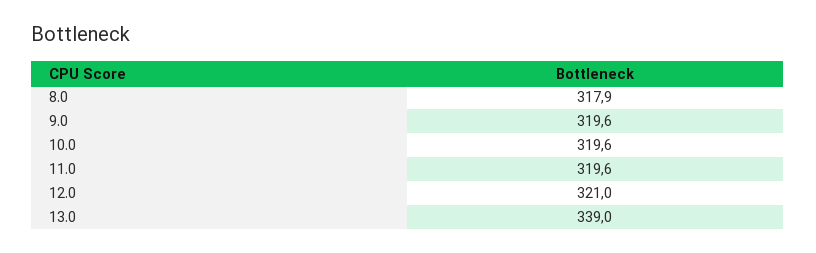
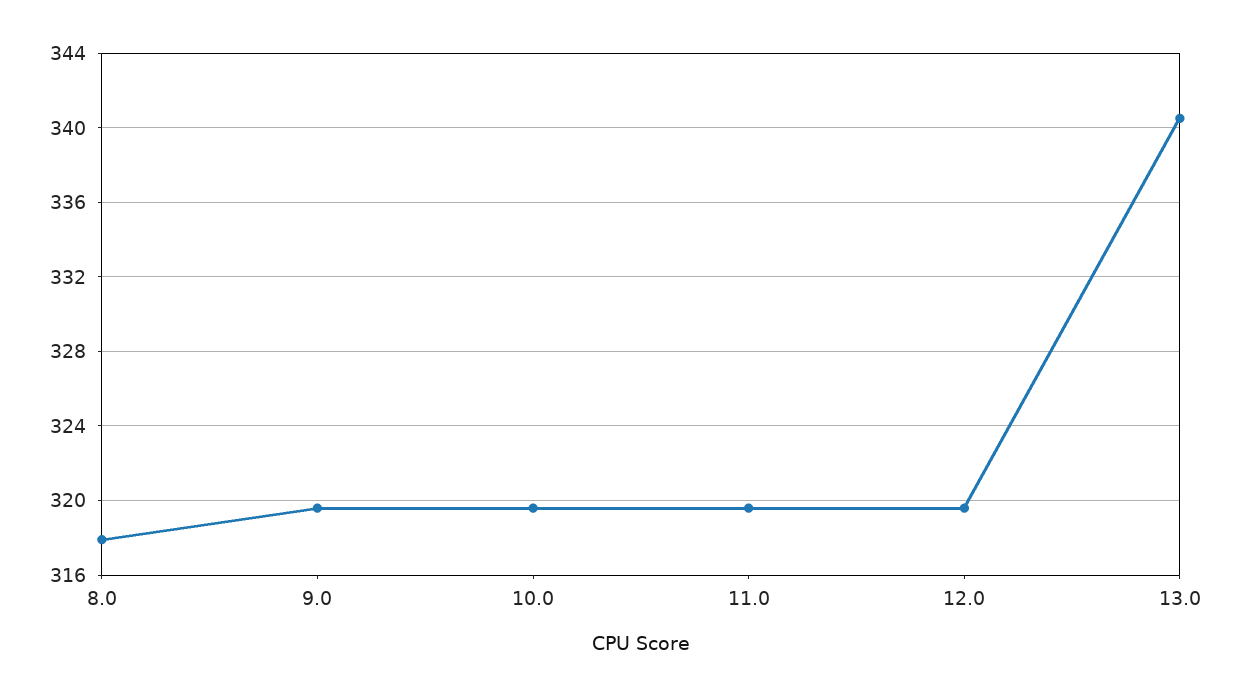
  {
    "8.0": 317.9,
    "9.0": 319.6,
    "10.0": 319.6,
    "11.0": 319.6,
-   "12.0": 321,
+   "12.0": 319.5,
-   "13.0": 339
+   "13.0": 340.5
  }

